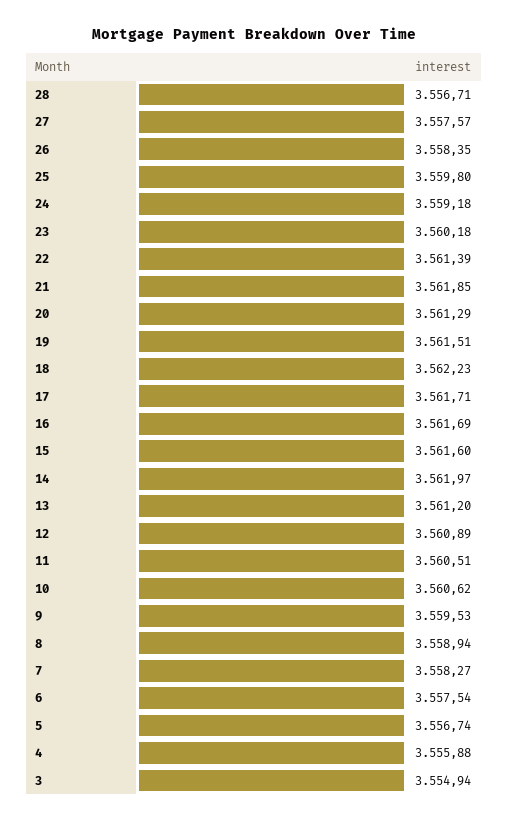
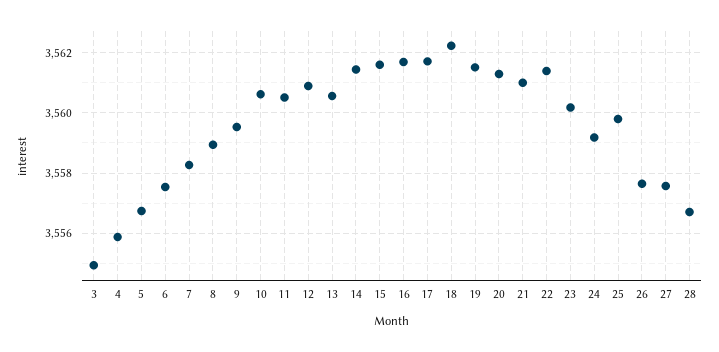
  {
    "28": 3556.71,
    "27": 3557.57,
-   "26": 3558.35,
+   "26": 3557.6,
    "25": 3559.8,
    "24": 3559.18,
    "23": 3560.18,
    "22": 3561.39,
-   "21": 3561.85,
+   "21": 3561,
    "20": 3561.29,
    "19": 3561.51,
    "18": 3562.23,
    "17": 3561.71,
    "16": 3561.69,
    "15": 3561.6,
-   "14": 3561.97,
+   "14": 3561.4,
-   "13": 3561.2,
+   "13": 3560.6,
    "12": 3560.89,
    "11": 3560.51,
    "10": 3560.62,
    "9": 3559.53,
    "8": 3558.94,
    "7": 3558.27,
    "6": 3557.54,
    "5": 3556.74,
    "4": 3555.88,
    "3": 3554.94
  }

